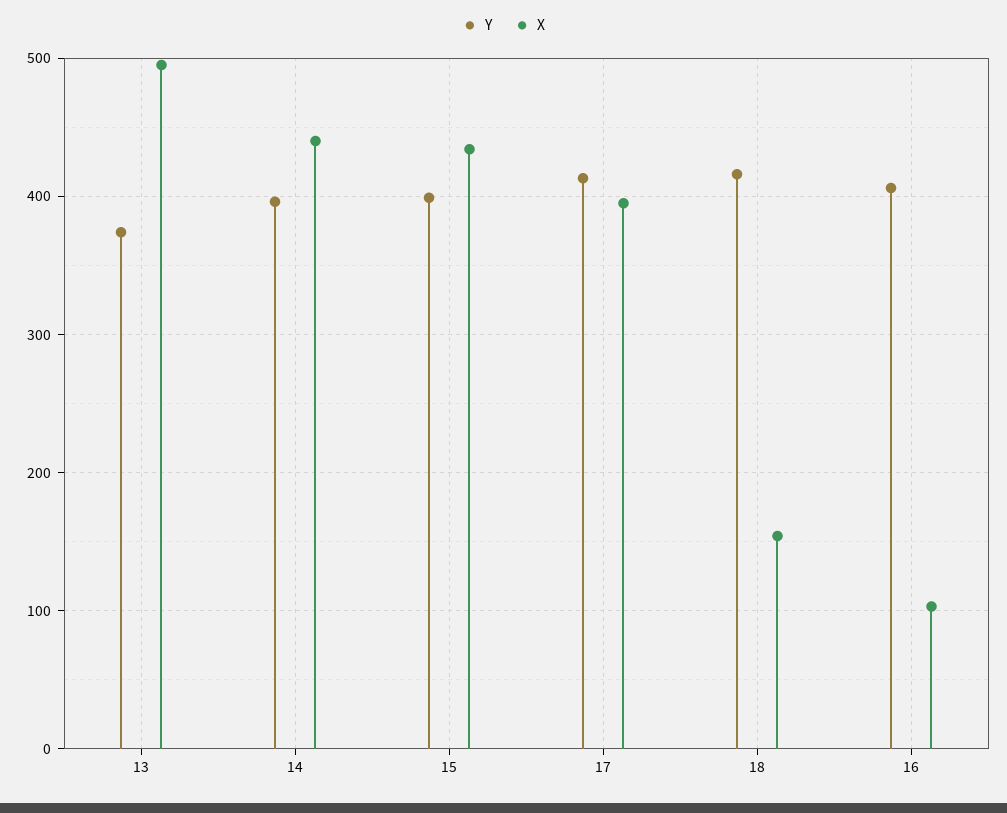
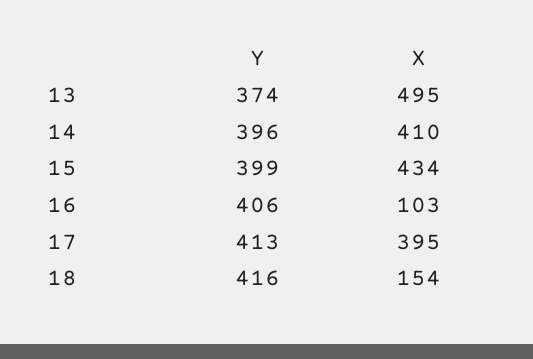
  {
    "Y": {
      "13": 374,
      "14": 396,
      "15": 399,
      "17": 413,
      "18": 416,
      "16": 406
    },
    "X": {
      "13": 495,
-     "14": 440,
+     "14": 410,
      "15": 434,
      "17": 395,
      "18": 154,
      "16": 103
    }
  }

